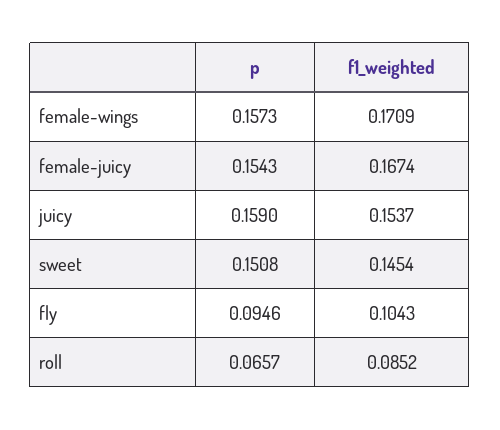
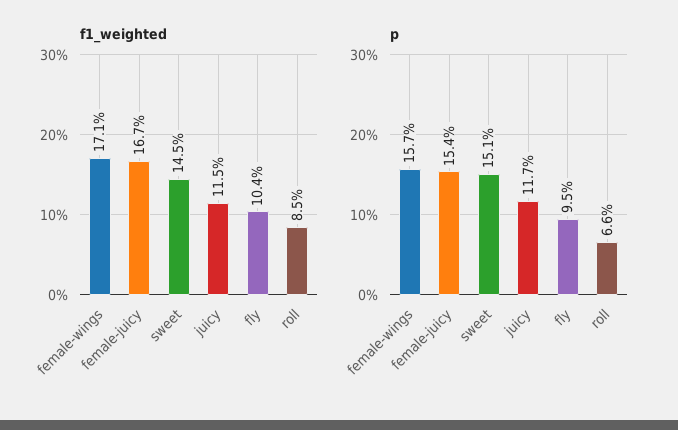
  {
    "p": {
      "female-wings": 0.1573,
      "female-juicy": 0.1543,
-     "juicy": 0.159,
+     "juicy": 0.117,
      "sweet": 0.1508,
      "fly": 0.0946,
      "roll": 0.0657
    },
    "f1_weighted": {
      "female-wings": 0.1709,
      "female-juicy": 0.1674,
-     "juicy": 0.1537,
+     "juicy": 0.115,
      "sweet": 0.1454,
      "fly": 0.1043,
      "roll": 0.0852
    }
  }

